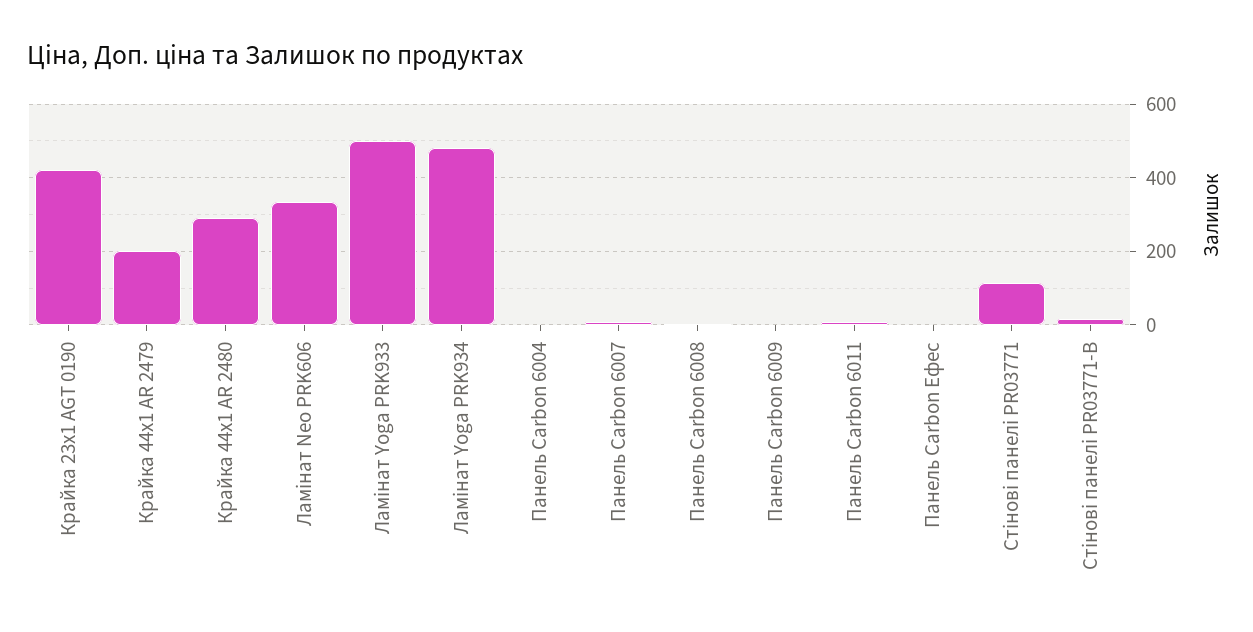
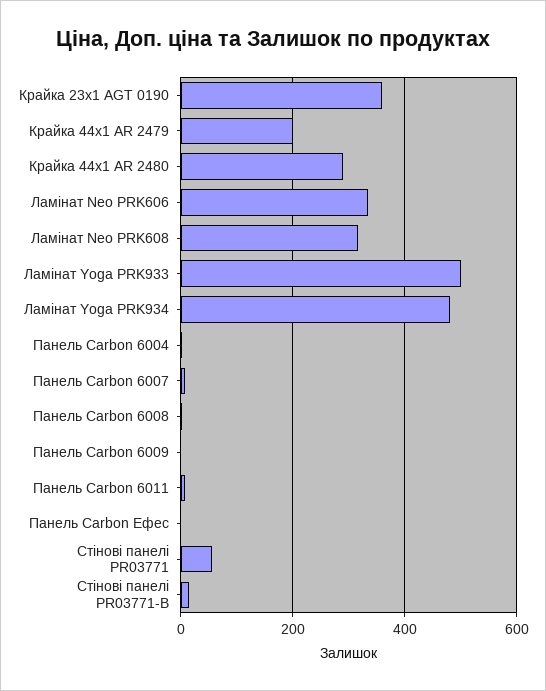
  {
-   "Крайка 23x1 AGT 0190": 420,
+   "Крайка 23x1 AGT 0190": 360,
    "Крайка 44x1 AR 2479": 200,
    "Крайка 44x1 AR 2480": 300,
    "Ламінат Neo PRK606": 340,
    "Ламінат Yoga PRK933": 500,
    "Ламінат Yoga PRK934": 480,
    "Панель Carbon 6004": 0,
    "Панель Carbon 6007": 0,
    "Панель Carbon 6008": 0,
    "Панель Carbon 6009": 0,
    "Панель Carbon 6011": 0,
    "Панель Carbon Ефес": 0,
-   "Стінові панелі PR03771": 120,
+   "Стінові панелі PR03771": 60,
-   "Стінові панелі PR03771-B": 20
+   "Стінові панелі PR03771-B": 20,
+   "Ламінат Neo PRK608": 320
  }

